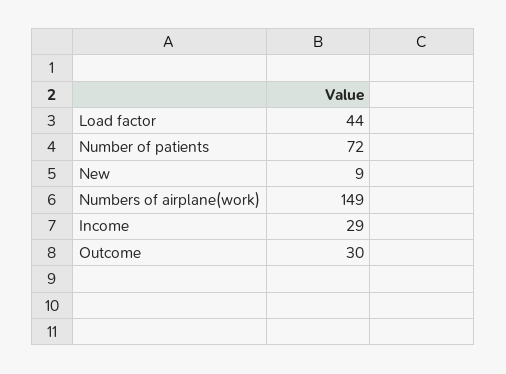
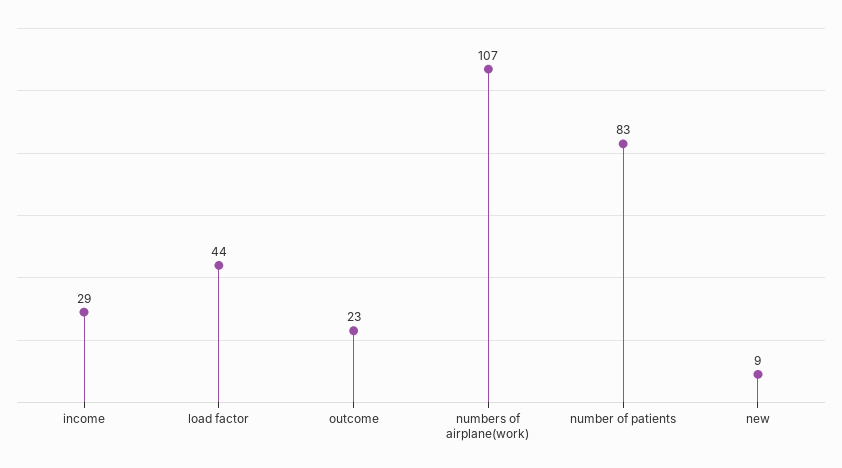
  {
    "Load factor": 44,
-   "Number of patients": 72,
+   "Number of patients": 83,
    "New": 9,
-   "Numbers of airplane(work)": 149,
+   "Numbers of airplane(work)": 107,
    "Income": 29,
-   "Outcome": 30
+   "Outcome": 23
  }

